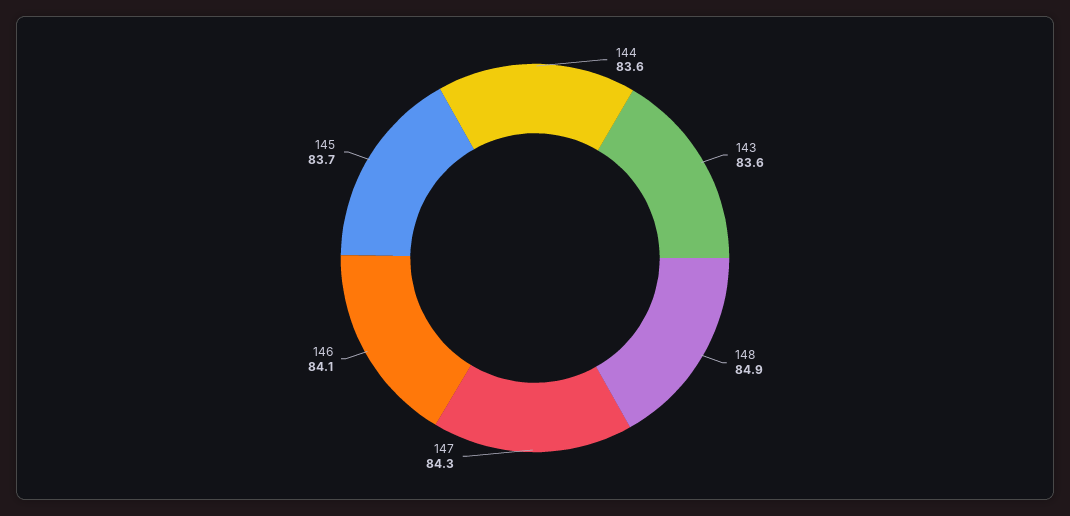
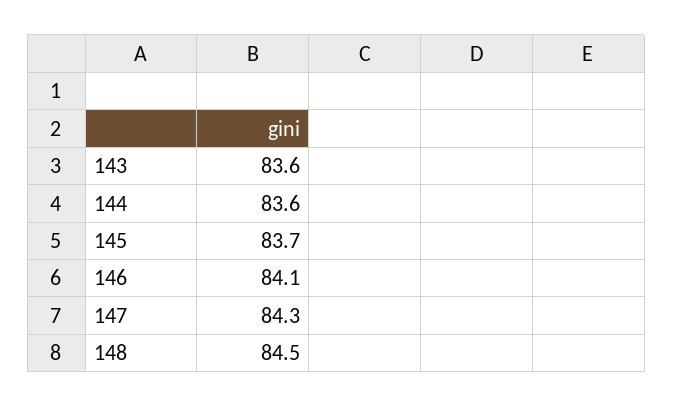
  {
    "144": 83.6,
    "143": 83.6,
-   "148": 84.9,
+   "148": 84.5,
    "147": 84.3,
    "146": 84.1,
    "145": 83.7
  }

